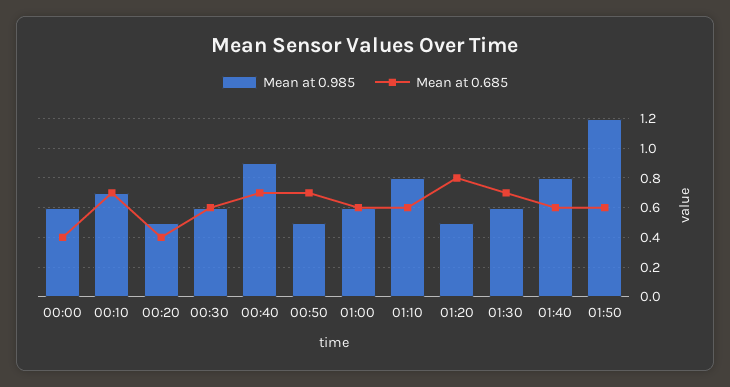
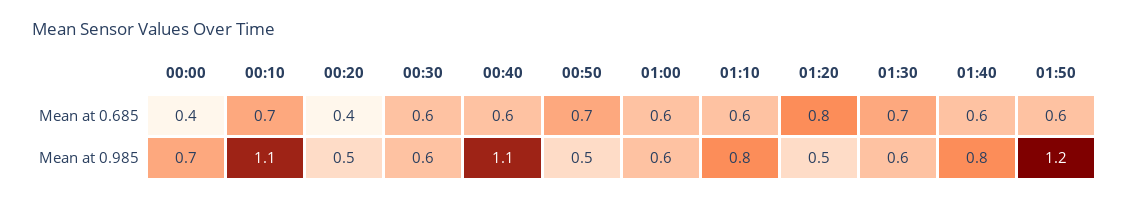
  {
    "Mean at 0.985": {
-     "00:00": 0.6,
+     "00:00": 0.7,
-     "00:10": 0.7,
+     "00:10": 1.1,
      "00:20": 0.5,
      "00:30": 0.6,
-     "00:40": 0.9,
+     "00:40": 1.1,
      "00:50": 0.5,
      "01:00": 0.6,
      "01:10": 0.8,
      "01:20": 0.5,
      "01:30": 0.6,
      "01:40": 0.8,
      "01:50": 1.2
    },
    "Mean at 0.685": {
      "00:00": 0.4,
      "00:10": 0.7,
      "00:20": 0.4,
      "00:30": 0.6,
-     "00:40": 0.7,
+     "00:40": 0.6,
      "00:50": 0.7,
      "01:00": 0.6,
      "01:10": 0.6,
      "01:20": 0.8,
      "01:30": 0.7,
      "01:40": 0.6,
      "01:50": 0.6
    }
  }

